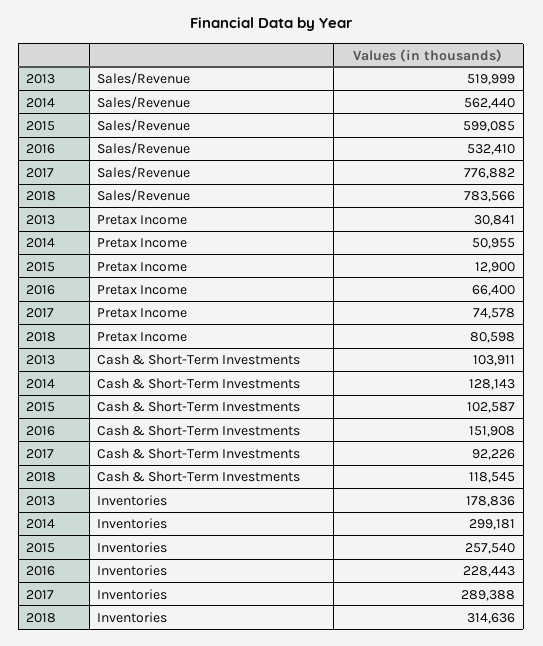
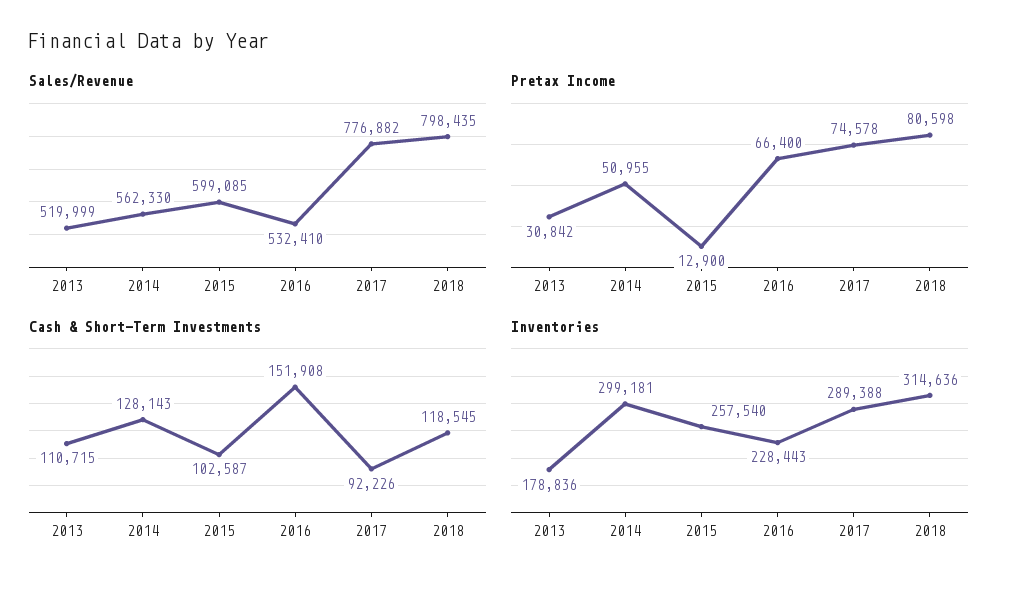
  {
    "Sales/Revenue": {
      "2013": 519999,
-     "2014": 562440,
+     "2014": 562330,
      "2015": 599085,
      "2016": 532410,
      "2017": 776882,
-     "2018": 783566
+     "2018": 798435
    },
    "Pretax Income": {
-     "2013": 30841,
+     "2013": 30842,
      "2014": 50955,
      "2015": 12900,
      "2016": 66400,
      "2017": 74578,
      "2018": 80598
    },
    "Cash & Short-Term Investments": {
-     "2013": 103911,
+     "2013": 110715,
      "2014": 128143,
      "2015": 102587,
      "2016": 151908,
      "2017": 92226,
      "2018": 118545
    },
    "Inventories": {
      "2013": 178836,
      "2014": 299181,
      "2015": 257540,
      "2016": 228443,
      "2017": 289388,
      "2018": 314636
    }
  }

